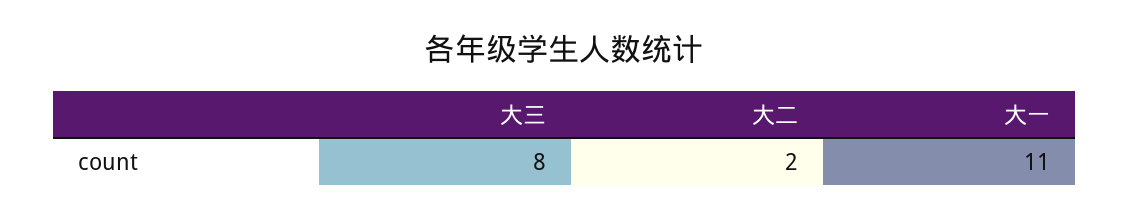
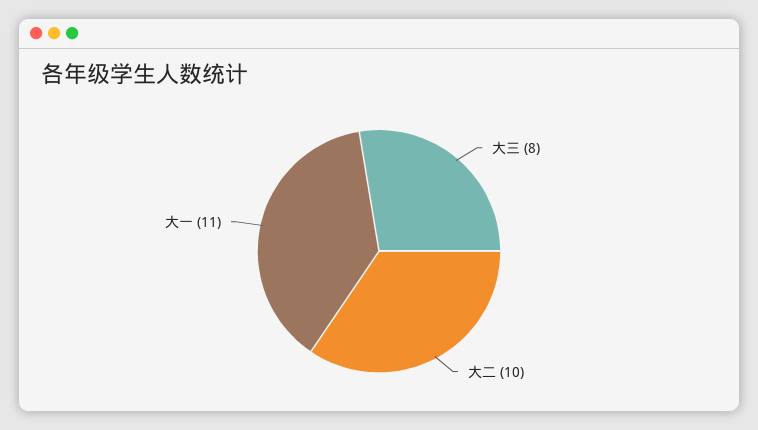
  {
    "大三": 8,
-   "大二": 2,
+   "大二": 10,
    "大一": 11
  }

